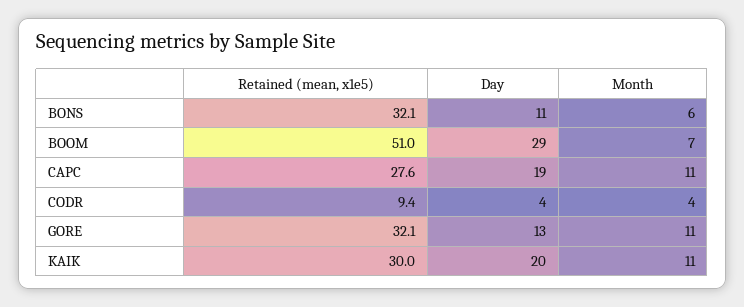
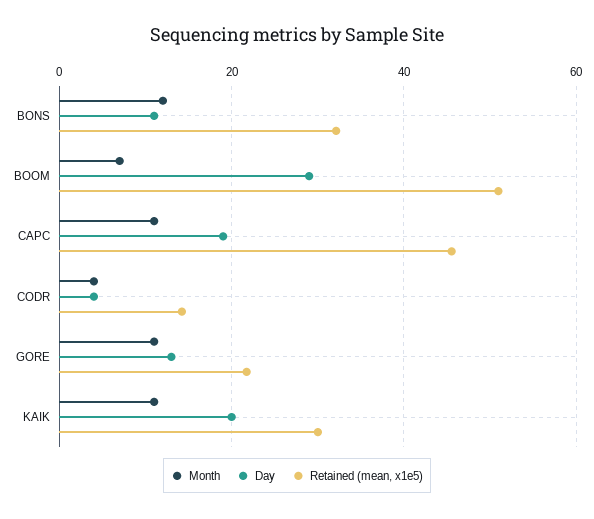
  {
    "Retained (mean, x1e5)": {
      "BONS": 32.1,
      "BOOM": 51,
-     "CAPC": 27.6,
+     "CAPC": 46,
-     "CODR": 9.4,
+     "CODR": 14,
-     "GORE": 32.1,
+     "GORE": 22,
      "KAIK": 30
    },
    "Day": {
      "BONS": 11,
      "BOOM": 29,
      "CAPC": 19,
      "CODR": 4,
      "GORE": 13,
      "KAIK": 20
    },
    "Month": {
-     "BONS": 6,
+     "BONS": 12,
      "BOOM": 7,
      "CAPC": 11,
      "CODR": 4,
      "GORE": 11,
      "KAIK": 11
    }
  }

